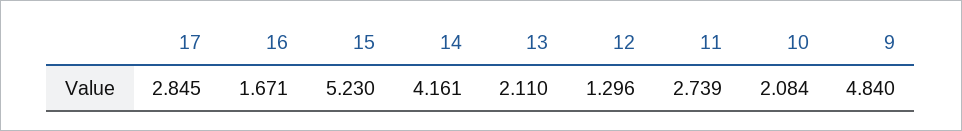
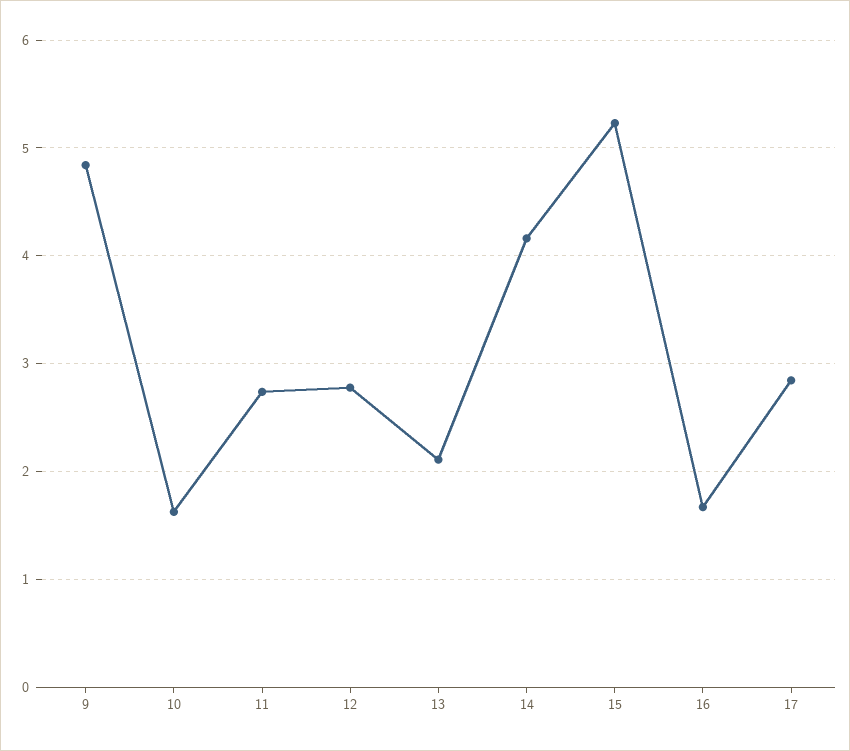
  {
    "17": 2.845,
    "16": 1.671,
    "15": 5.23,
    "14": 4.161,
    "13": 2.11,
-   "12": 1.296,
+   "12": 2.8,
    "11": 2.739,
-   "10": 2.084,
+   "10": 1.6,
    "9": 4.84
  }

